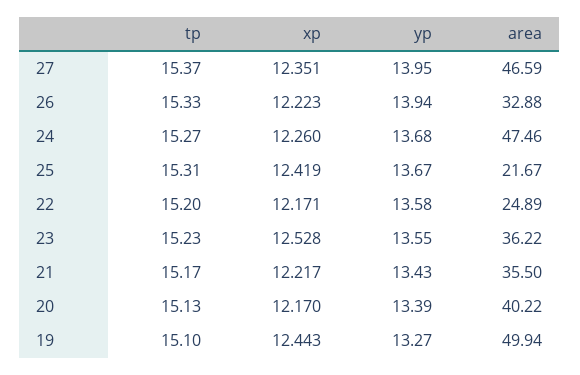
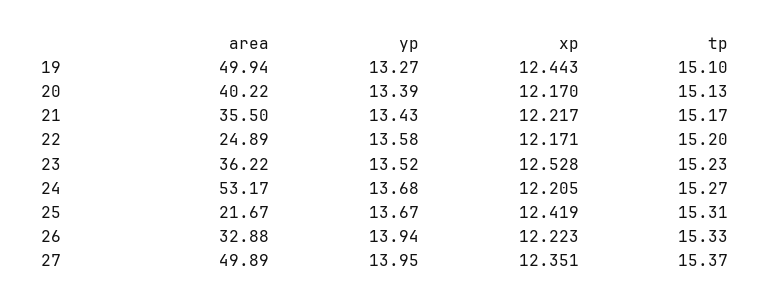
  {
    "tp": {
      "27": 15.37,
      "26": 15.33,
      "24": 15.27,
      "25": 15.31,
      "22": 15.2,
      "23": 15.23,
      "21": 15.17,
      "20": 15.13,
      "19": 15.1
    },
    "xp": {
      "27": 12.351,
      "26": 12.223,
-     "24": 12.26,
+     "24": 12.205,
      "25": 12.419,
      "22": 12.171,
      "23": 12.528,
      "21": 12.217,
      "20": 12.17,
      "19": 12.443
    },
    "yp": {
      "27": 13.95,
      "26": 13.94,
      "24": 13.68,
      "25": 13.67,
      "22": 13.58,
-     "23": 13.55,
+     "23": 13.52,
      "21": 13.43,
      "20": 13.39,
      "19": 13.27
    },
    "area": {
-     "27": 46.59,
+     "27": 49.89,
      "26": 32.88,
-     "24": 47.46,
+     "24": 53.17,
      "25": 21.67,
      "22": 24.89,
      "23": 36.22,
      "21": 35.5,
      "20": 40.22,
      "19": 49.94
    }
  }

